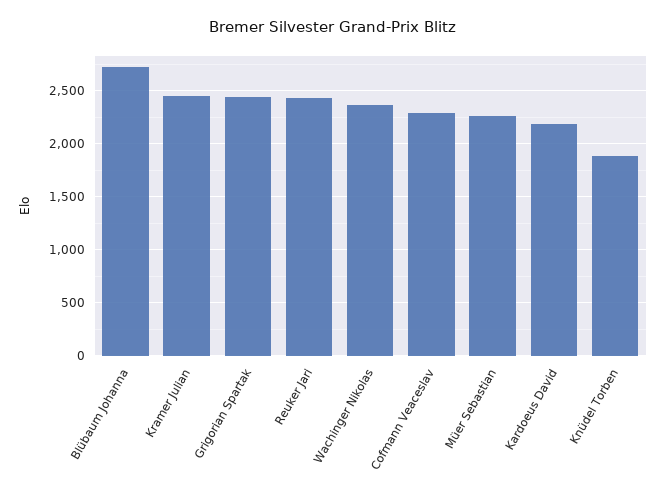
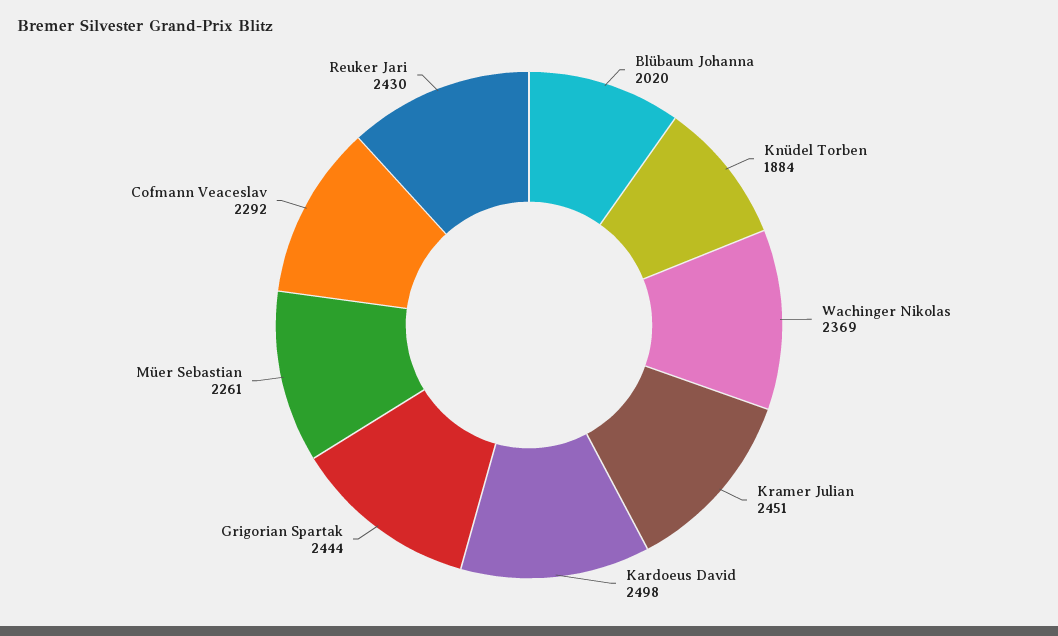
  {
-   "Blübaum Johanna": 2700,
+   "Blübaum Johanna": 2020,
    "Kramer Julian": 2451,
    "Grigorian Spartak": 2444,
    "Reuker Jari": 2430,
    "Wachinger Nikolas": 2369,
    "Cofmann Veaceslav": 2292,
    "Müer Sebastian": 2261,
-   "Kardoeus David": 2200,
+   "Kardoeus David": 2498,
    "Knüdel Torben": 1884
  }

